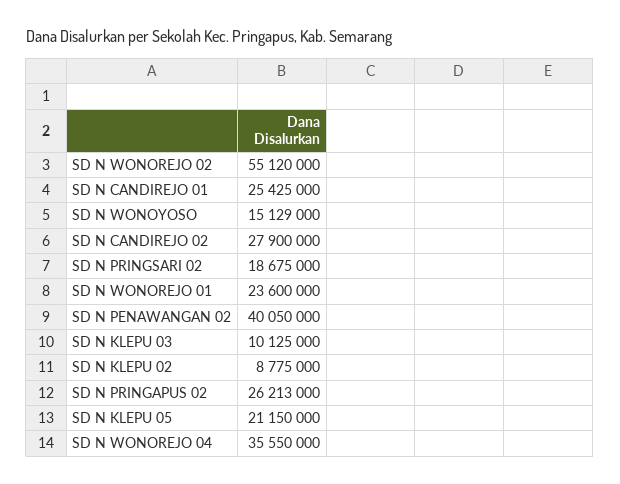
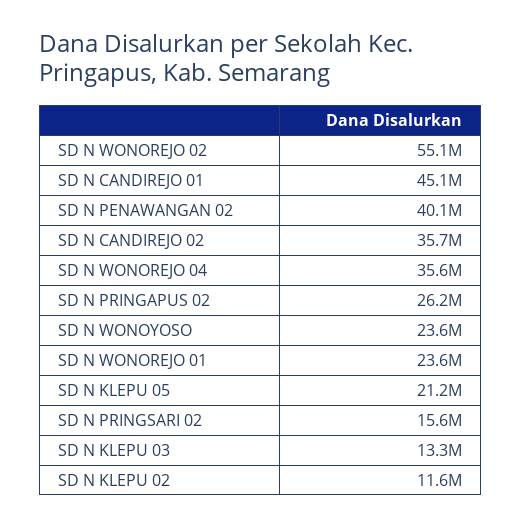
  {
    "SD N WONOREJO 02": 55120000,
-   "SD N CANDIREJO 01": 25425000,
+   "SD N CANDIREJO 01": 45100000,
-   "SD N WONOYOSO": 15129000,
+   "SD N WONOYOSO": 23600000,
-   "SD N CANDIREJO 02": 27900000,
+   "SD N CANDIREJO 02": 35700000,
-   "SD N PRINGSARI 02": 18675000,
+   "SD N PRINGSARI 02": 15600000,
    "SD N WONOREJO 01": 23600000,
    "SD N PENAWANGAN 02": 40050000,
-   "SD N KLEPU 03": 10125000,
+   "SD N KLEPU 03": 13300000,
-   "SD N KLEPU 02": 8775000,
+   "SD N KLEPU 02": 11600000,
    "SD N PRINGAPUS 02": 26213000,
    "SD N KLEPU 05": 21150000,
    "SD N WONOREJO 04": 35550000
  }

